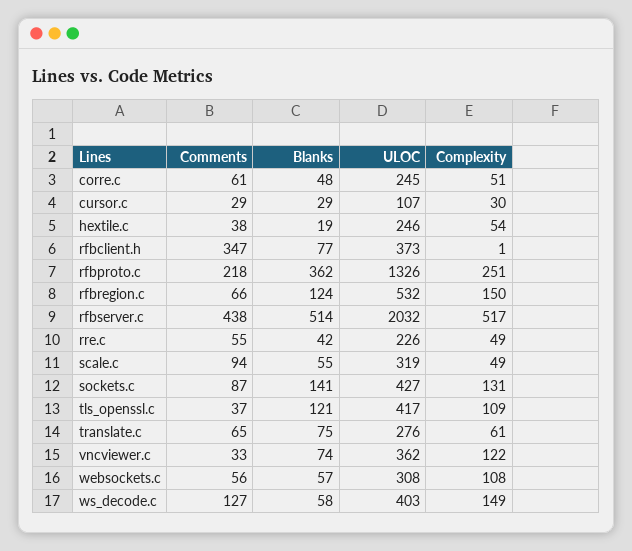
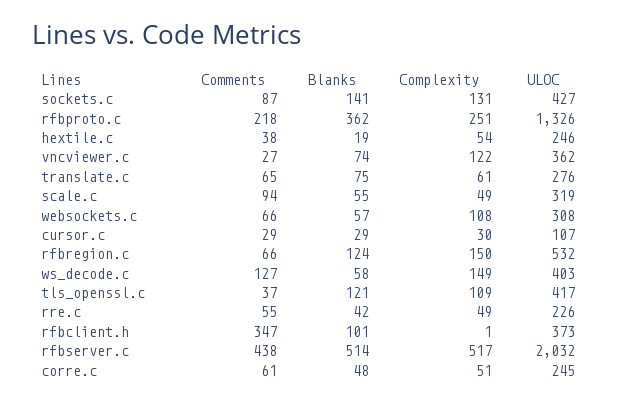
  {
    "Comments": {
      "corre.c": 61,
      "cursor.c": 29,
      "hextile.c": 38,
      "rfbclient.h": 347,
      "rfbproto.c": 218,
      "rfbregion.c": 66,
      "rfbserver.c": 438,
      "rre.c": 55,
      "scale.c": 94,
      "sockets.c": 87,
      "tls_openssl.c": 37,
      "translate.c": 65,
-     "vncviewer.c": 33,
+     "vncviewer.c": 27,
-     "websockets.c": 56,
+     "websockets.c": 66,
      "ws_decode.c": 127
    },
    "Blanks": {
      "corre.c": 48,
      "cursor.c": 29,
      "hextile.c": 19,
-     "rfbclient.h": 77,
+     "rfbclient.h": 101,
      "rfbproto.c": 362,
      "rfbregion.c": 124,
      "rfbserver.c": 514,
      "rre.c": 42,
      "scale.c": 55,
      "sockets.c": 141,
      "tls_openssl.c": 121,
      "translate.c": 75,
      "vncviewer.c": 74,
      "websockets.c": 57,
      "ws_decode.c": 58
    },
    "ULOC": {
      "corre.c": 245,
      "cursor.c": 107,
      "hextile.c": 246,
      "rfbclient.h": 373,
      "rfbproto.c": 1326,
      "rfbregion.c": 532,
      "rfbserver.c": 2032,
      "rre.c": 226,
      "scale.c": 319,
      "sockets.c": 427,
      "tls_openssl.c": 417,
      "translate.c": 276,
      "vncviewer.c": 362,
      "websockets.c": 308,
      "ws_decode.c": 403
    },
    "Complexity": {
      "corre.c": 51,
      "cursor.c": 30,
      "hextile.c": 54,
      "rfbclient.h": 1,
      "rfbproto.c": 251,
      "rfbregion.c": 150,
      "rfbserver.c": 517,
      "rre.c": 49,
      "scale.c": 49,
      "sockets.c": 131,
      "tls_openssl.c": 109,
      "translate.c": 61,
      "vncviewer.c": 122,
      "websockets.c": 108,
      "ws_decode.c": 149
    }
  }

